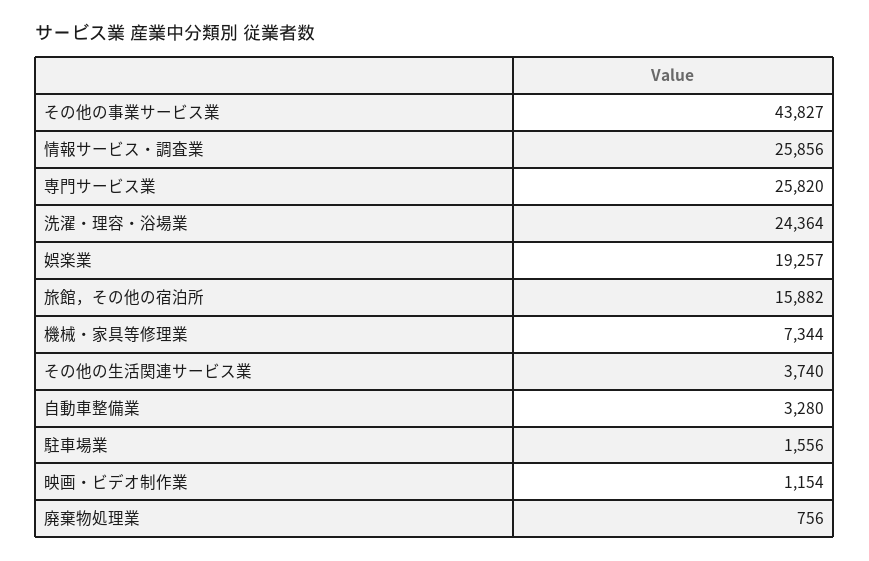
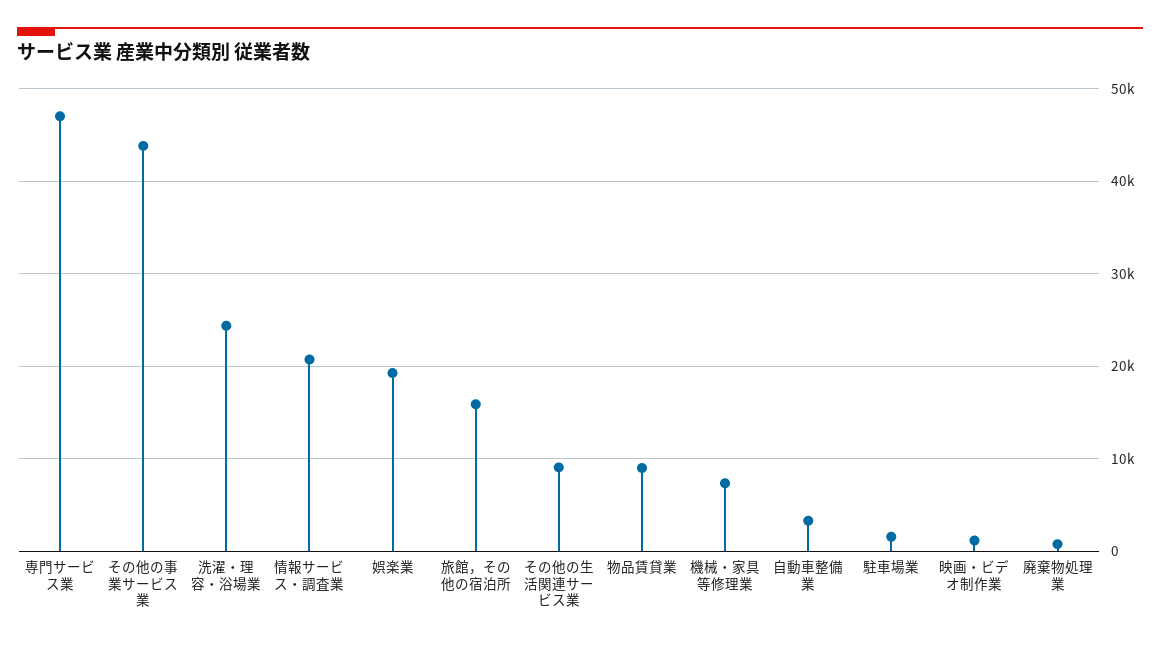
  {
    "その他の事業サービス業": 43827,
-   "情報サービス・調査業": 25856,
+   "情報サービス・調査業": 21000,
-   "専門サービス業": 25820,
+   "専門サービス業": 47000,
    "洗濯・理容・浴場業": 24364,
    "娯楽業": 19257,
    "旅館，その他の宿泊所": 15882,
    "機械・家具等修理業": 7344,
-   "その他の生活関連サービス業": 3740,
+   "その他の生活関連サービス業": 9000,
    "自動車整備業": 3280,
    "駐車場業": 1556,
    "映画・ビデオ制作業": 1154,
-   "廃棄物処理業": 756
+   "廃棄物処理業": 756,
+   "物品賃貸業": 9000
  }

